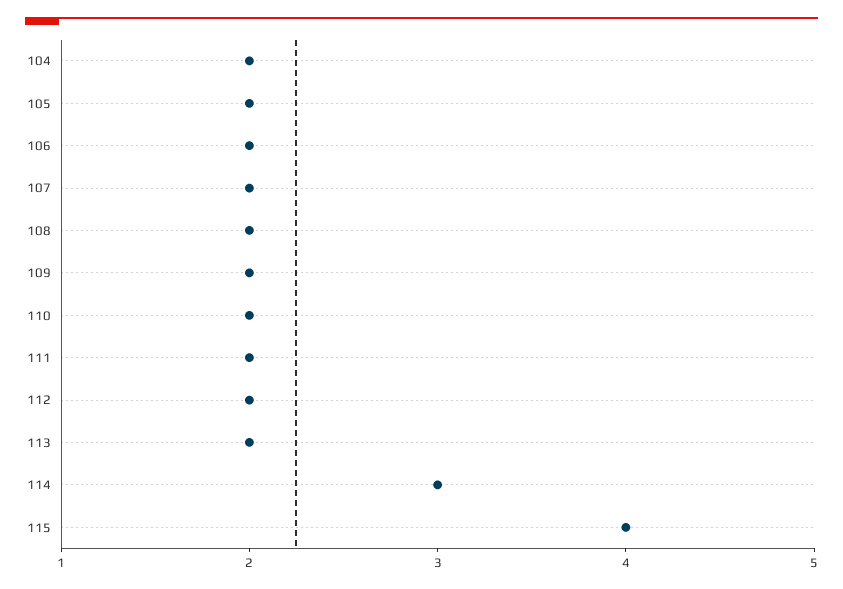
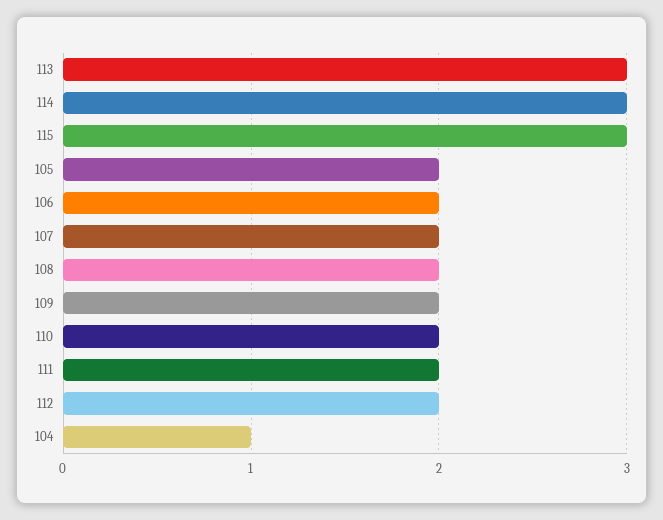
  {
-   "104": 2,
+   "104": 1,
    "105": 2,
    "106": 2,
    "107": 2,
    "108": 2,
    "109": 2,
    "110": 2,
    "111": 2,
    "112": 2,
-   "113": 2,
+   "113": 3,
    "114": 3,
-   "115": 4
+   "115": 3
  }

